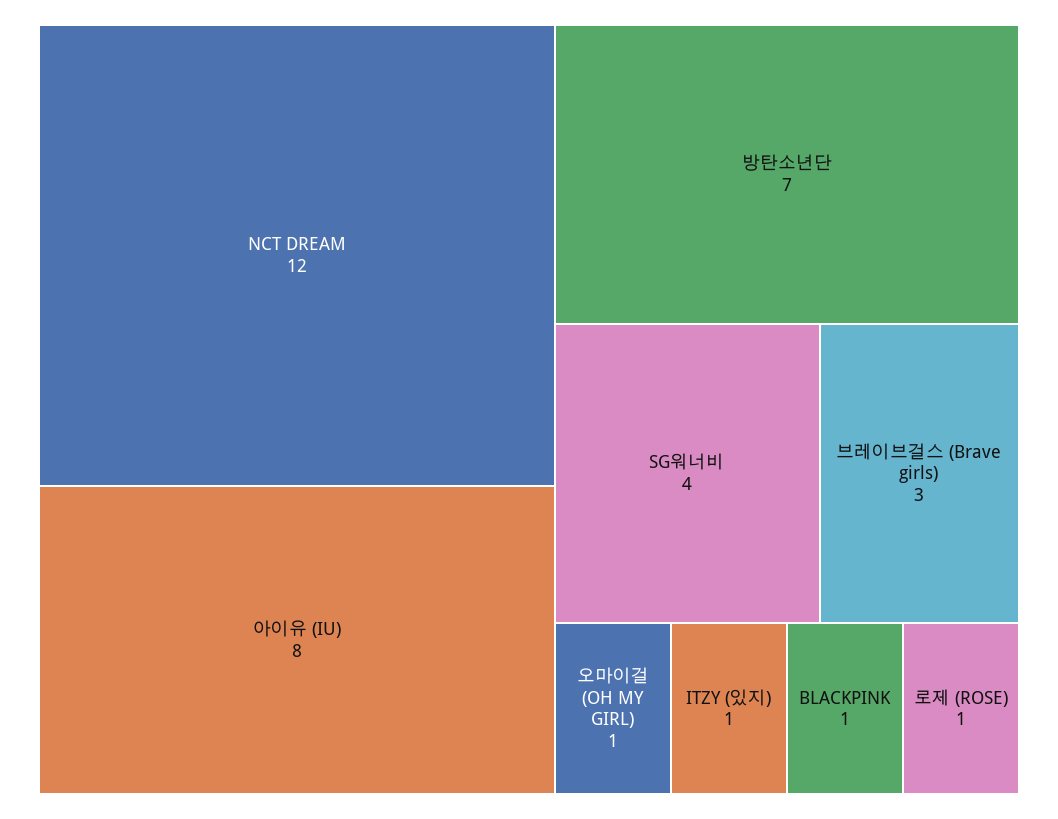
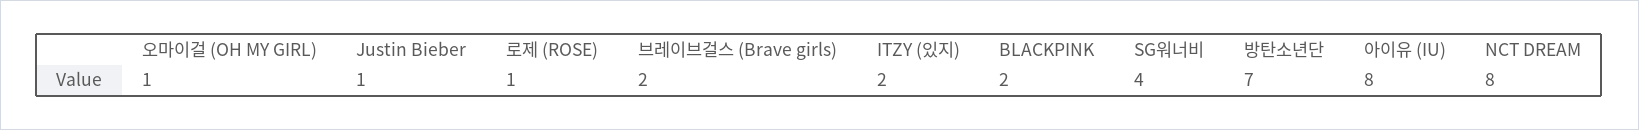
  {
-   "NCT DREAM": 12,
+   "NCT DREAM": 8,
    "아이유 (IU)": 8,
    "방탄소년단": 7,
    "SG워너비": 4,
-   "브레이브걸스 (Brave girls)": 3,
+   "브레이브걸스 (Brave girls)": 2,
    "오마이걸 (OH MY GIRL)": 1,
-   "ITZY (있지)": 1,
+   "ITZY (있지)": 2,
-   "BLACKPINK": 1,
+   "BLACKPINK": 2,
-   "로제 (ROSE)": 1
+   "로제 (ROSE)": 1,
+   "Justin Bieber": 1
  }

